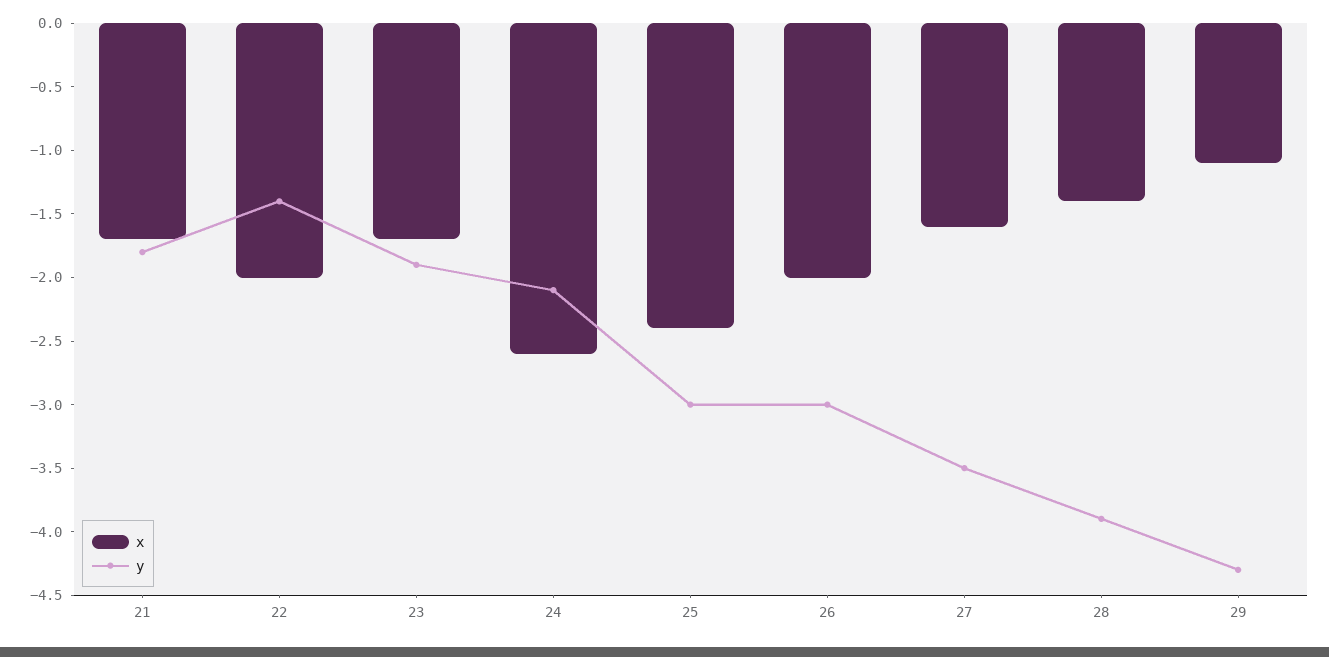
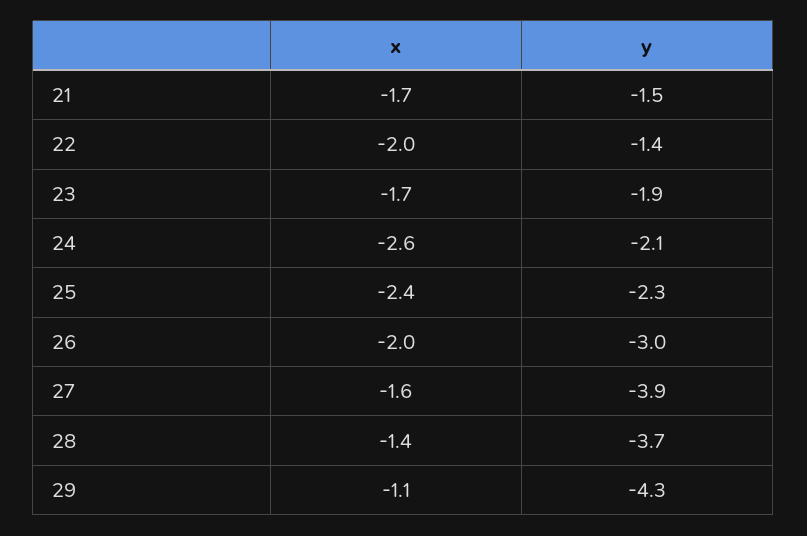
  {
    "x": {
      "21": -1.7,
      "22": -2,
      "23": -1.7,
      "24": -2.6,
      "25": -2.4,
      "26": -2,
      "27": -1.6,
      "28": -1.4,
      "29": -1.1
    },
    "y": {
-     "21": -1.8,
+     "21": -1.5,
      "22": -1.4,
      "23": -1.9,
      "24": -2.1,
-     "25": -3,
+     "25": -2.3,
      "26": -3,
-     "27": -3.5,
+     "27": -3.9,
-     "28": -3.9,
+     "28": -3.7,
      "29": -4.3
    }
  }

